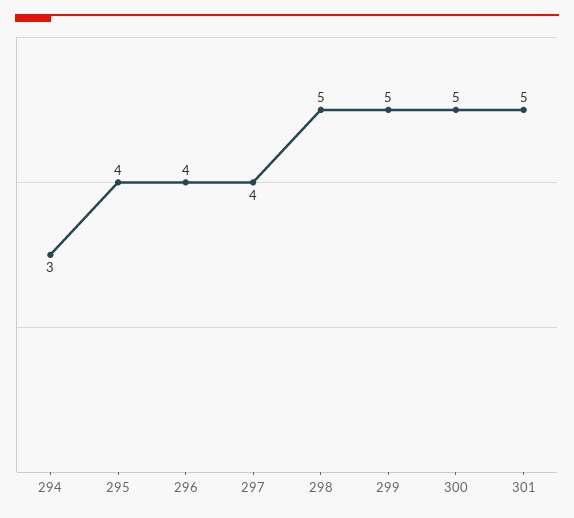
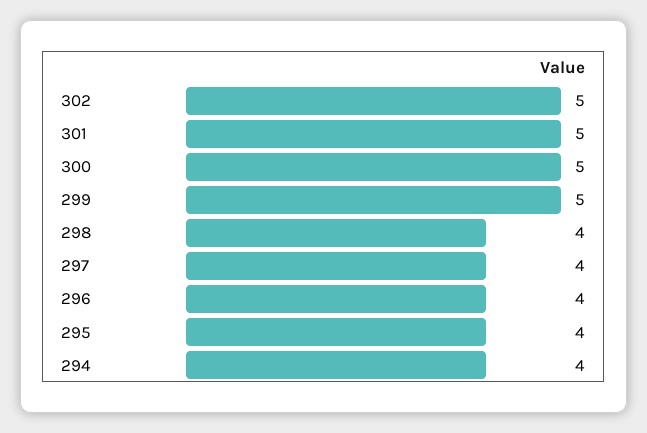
  {
-   "294": 3,
+   "294": 4,
    "295": 4,
    "296": 4,
    "297": 4,
-   "298": 5,
+   "298": 4,
    "299": 5,
    "300": 5,
-   "301": 5
+   "301": 5,
+   "302": 5
  }

